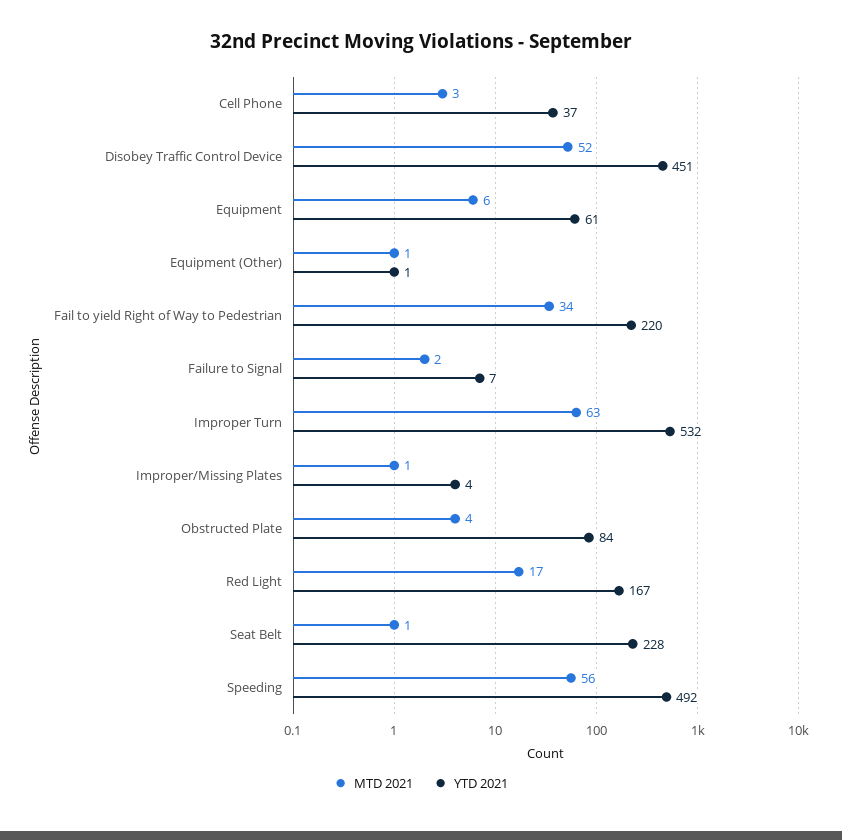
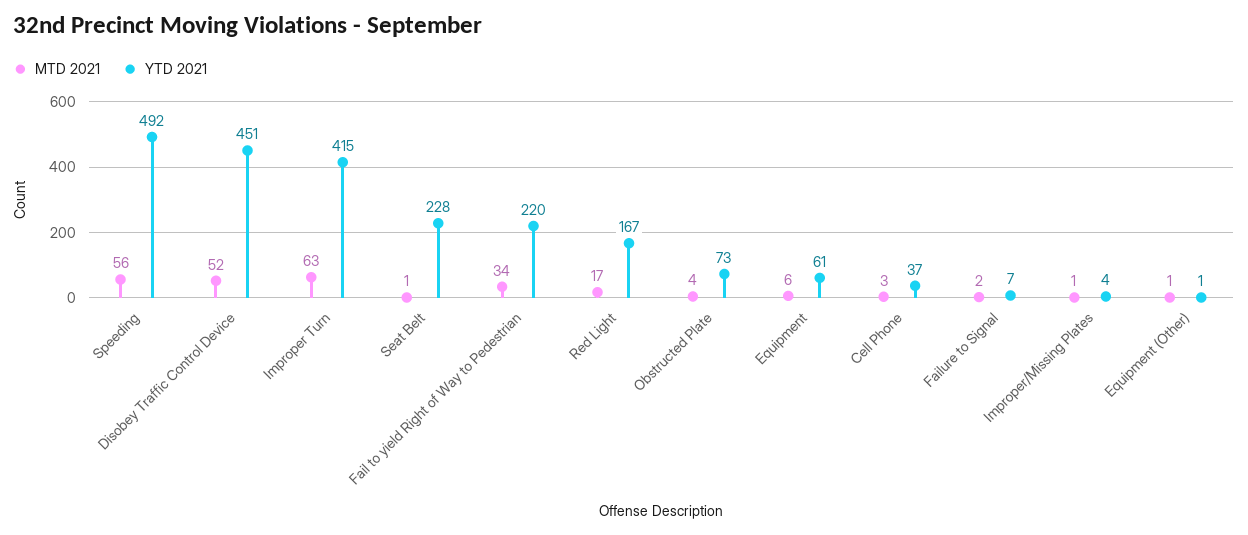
  {
    "MTD 2021": {
      "Cell Phone": 3,
      "Disobey Traffic Control Device": 52,
      "Equipment": 6,
      "Equipment (Other)": 1,
      "Fail to yield Right of Way to Pedestrian": 34,
      "Failure to Signal": 2,
      "Improper Turn": 63,
      "Improper/Missing Plates": 1,
      "Obstructed Plate": 4,
      "Red Light": 17,
      "Seat Belt": 1,
      "Speeding": 56
    },
    "YTD 2021": {
      "Cell Phone": 37,
      "Disobey Traffic Control Device": 451,
      "Equipment": 61,
      "Equipment (Other)": 1,
      "Fail to yield Right of Way to Pedestrian": 220,
      "Failure to Signal": 7,
-     "Improper Turn": 532,
+     "Improper Turn": 415,
      "Improper/Missing Plates": 4,
-     "Obstructed Plate": 84,
+     "Obstructed Plate": 73,
      "Red Light": 167,
      "Seat Belt": 228,
      "Speeding": 492
    }
  }

